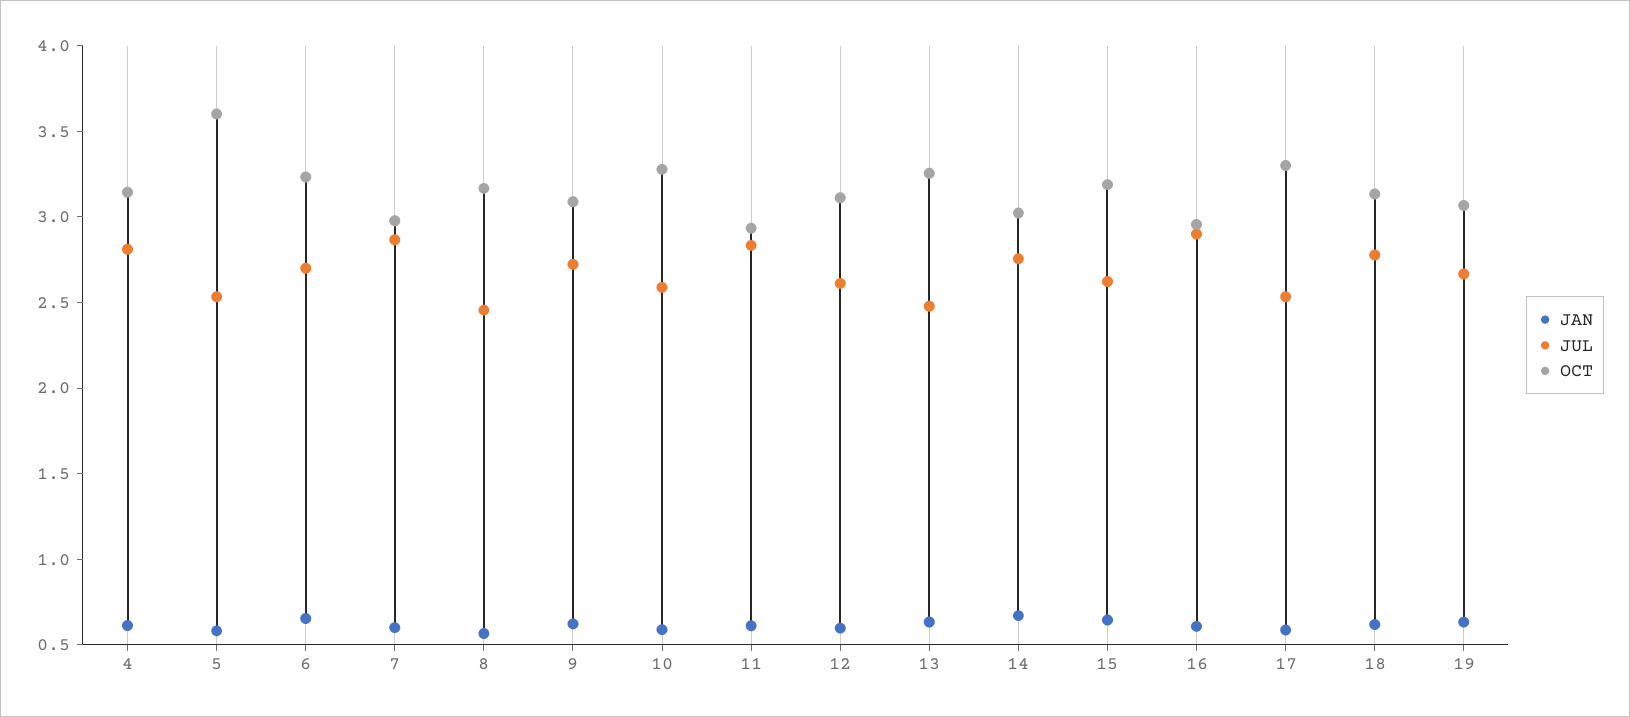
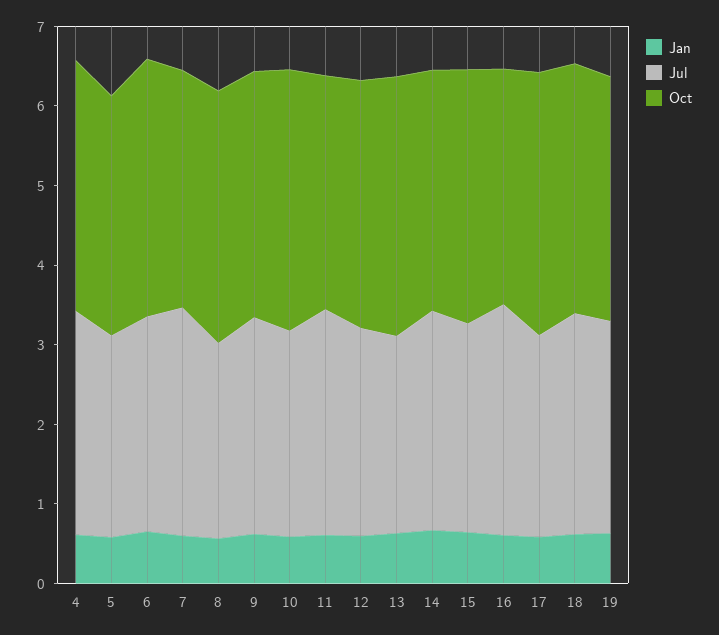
  {
    "JAN": {
      "4": 0.6,
      "5": 0.6,
      "6": 0.7,
      "7": 0.6,
      "8": 0.6,
      "9": 0.6,
      "10": 0.6,
      "11": 0.6,
      "12": 0.6,
      "13": 0.6,
      "14": 0.7,
      "15": 0.6,
      "16": 0.6,
      "17": 0.6,
      "18": 0.6,
      "19": 0.6
    },
    "JUL": {
      "4": 2.8,
      "5": 2.5,
      "6": 2.7,
      "7": 2.9,
      "8": 2.5,
      "9": 2.7,
      "10": 2.6,
      "11": 2.8,
      "12": 2.6,
      "13": 2.5,
      "14": 2.8,
      "15": 2.6,
      "16": 2.9,
      "17": 2.5,
      "18": 2.8,
      "19": 2.7
    },
    "OCT": {
      "4": 3.1,
-     "5": 3.6,
+     "5": 3,
      "6": 3.2,
      "7": 3,
      "8": 3.2,
      "9": 3.1,
      "10": 3.3,
      "11": 2.9,
      "12": 3.1,
      "13": 3.3,
      "14": 3,
      "15": 3.2,
      "16": 3,
      "17": 3.3,
      "18": 3.1,
      "19": 3.1
    }
  }

